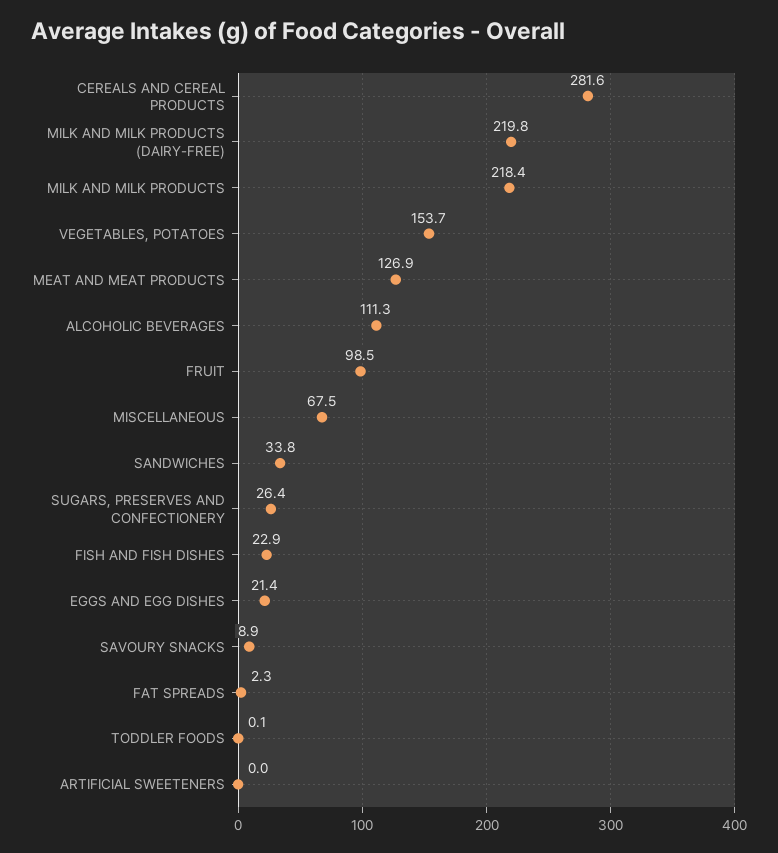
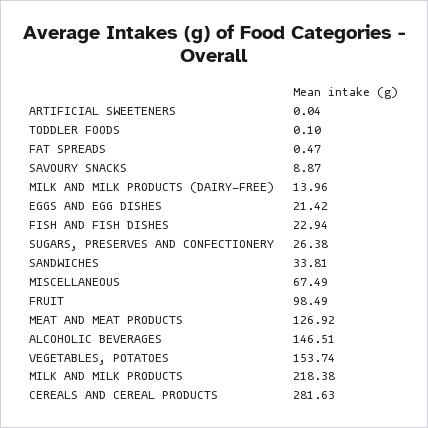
  {
    "CEREALS AND CEREAL PRODUCTS": 281.63,
-   "MILK AND MILK PRODUCTS (DAIRY-FREE)": 219.8,
+   "MILK AND MILK PRODUCTS (DAIRY-FREE)": 13.96,
    "MILK AND MILK PRODUCTS": 218.38,
    "VEGETABLES, POTATOES": 153.74,
    "MEAT AND MEAT PRODUCTS": 126.92,
-   "ALCOHOLIC BEVERAGES": 111.3,
+   "ALCOHOLIC BEVERAGES": 146.51,
    "FRUIT": 98.49,
    "MISCELLANEOUS": 67.49,
    "SANDWICHES": 33.81,
    "SUGARS, PRESERVES AND CONFECTIONERY": 26.38,
    "FISH AND FISH DISHES": 22.94,
    "EGGS AND EGG DISHES": 21.42,
    "SAVOURY SNACKS": 8.87,
-   "FAT SPREADS": 2.3,
+   "FAT SPREADS": 0.47,
    "TODDLER FOODS": 0.1,
    "ARTIFICIAL SWEETENERS": 0.04
  }

